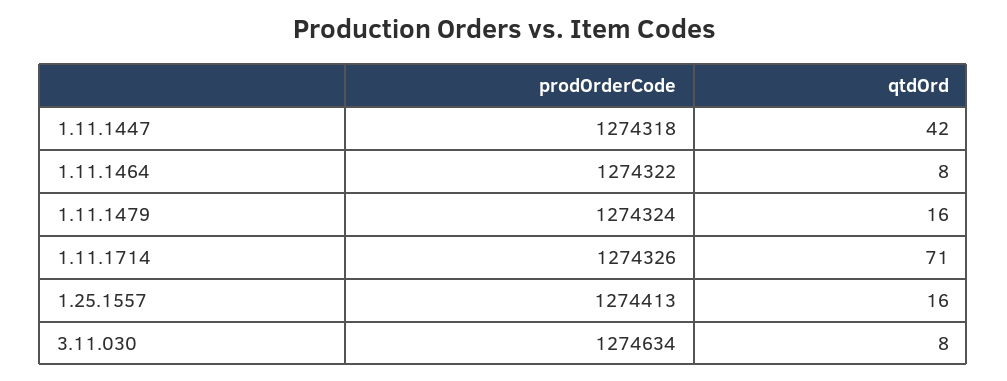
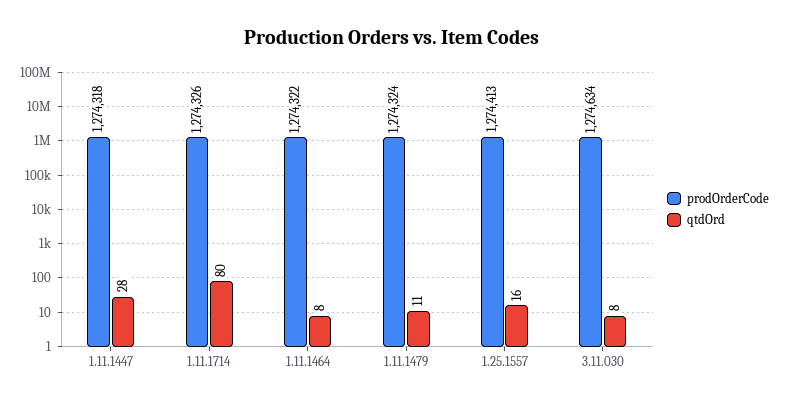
  {
    "prodOrderCode": {
      "1.11.1447": 1274318,
      "1.11.1464": 1274322,
      "1.11.1479": 1274324,
      "1.11.1714": 1274326,
      "1.25.1557": 1274413,
      "3.11.030": 1274634
    },
    "qtdOrd": {
-     "1.11.1447": 42,
+     "1.11.1447": 28,
      "1.11.1464": 8,
-     "1.11.1479": 16,
+     "1.11.1479": 11,
-     "1.11.1714": 71,
+     "1.11.1714": 80,
      "1.25.1557": 16,
      "3.11.030": 8
    }
  }

